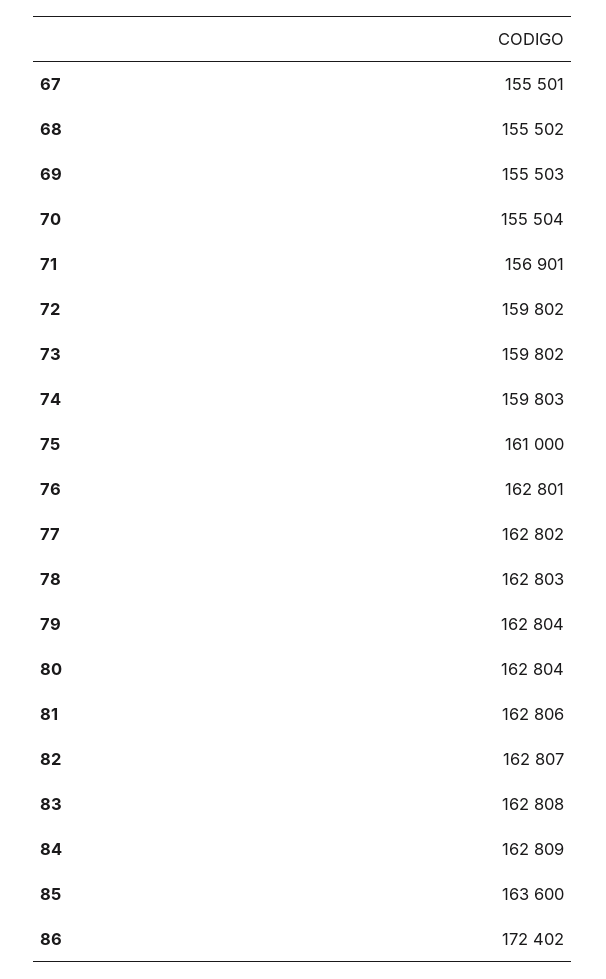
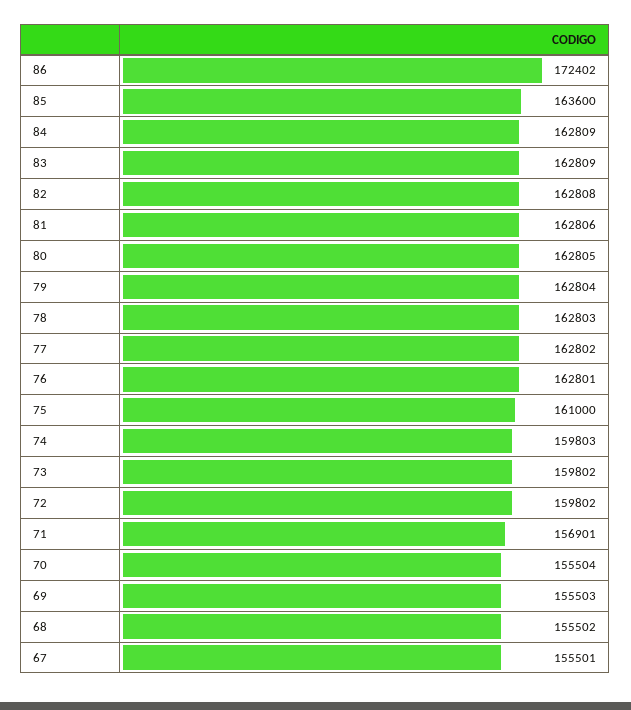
  {
    "67": 155501,
    "68": 155502,
    "69": 155503,
    "70": 155504,
    "71": 156901,
    "72": 159802,
    "73": 159802,
    "74": 159803,
    "75": 161000,
    "76": 162801,
    "77": 162802,
    "78": 162803,
    "79": 162804,
-   "80": 162804,
+   "80": 162805,
    "81": 162806,
-   "82": 162807,
+   "82": 162808,
-   "83": 162808,
+   "83": 162809,
    "84": 162809,
    "85": 163600,
    "86": 172402
  }

